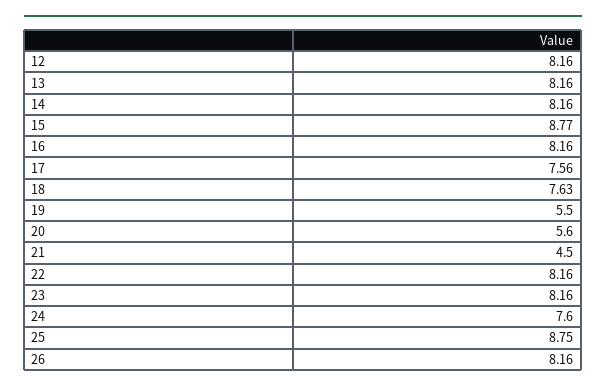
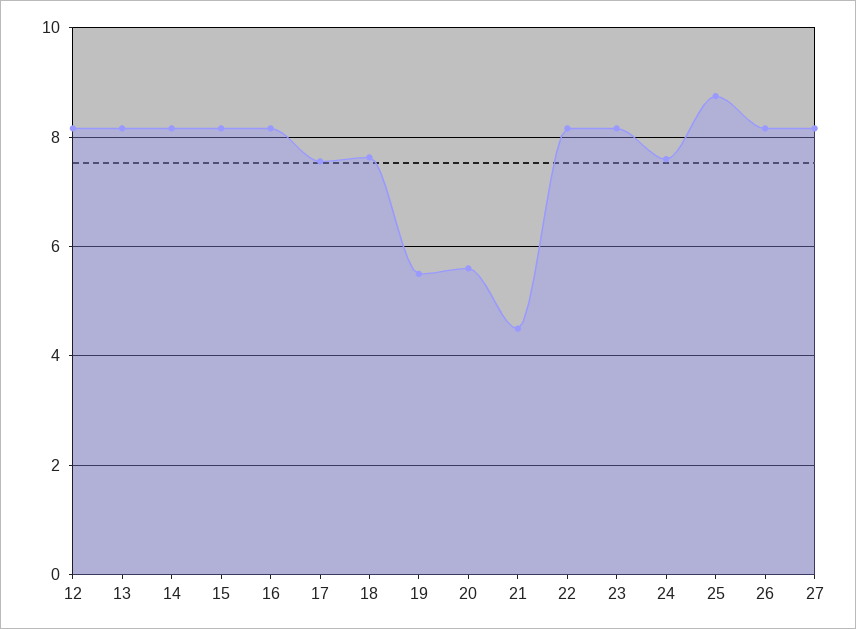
  {
    "12": 8.16,
    "13": 8.16,
    "14": 8.16,
-   "15": 8.77,
+   "15": 8.2,
    "16": 8.16,
    "17": 7.56,
    "18": 7.63,
    "19": 5.5,
    "20": 5.6,
    "21": 4.5,
    "22": 8.16,
    "23": 8.16,
    "24": 7.6,
    "25": 8.75,
-   "26": 8.16
+   "26": 8.16,
+   "27": 8.2
  }

